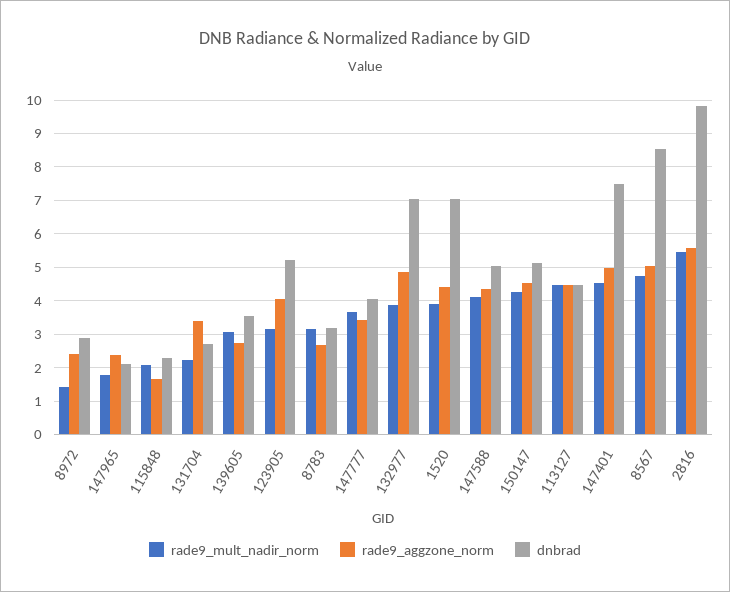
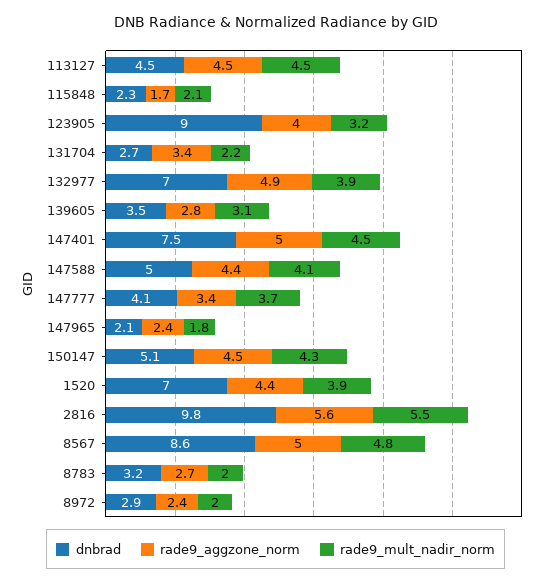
  {
    "rade9_mult_nadir_norm": {
-     "8972": 1.4,
+     "8972": 2,
      "147965": 1.8,
      "115848": 2.1,
      "131704": 2.2,
      "139605": 3.1,
      "123905": 3.2,
-     "8783": 3.2,
+     "8783": 2,
      "147777": 3.7,
      "132977": 3.9,
      "1520": 3.9,
      "147588": 4.1,
      "150147": 4.3,
      "113127": 4.5,
      "147401": 4.5,
      "8567": 4.8,
      "2816": 5.5
    },
    "rade9_aggzone_norm": {
      "8972": 2.4,
      "147965": 2.4,
      "115848": 1.7,
      "131704": 3.4,
      "139605": 2.8,
      "123905": 4,
      "8783": 2.7,
      "147777": 3.4,
      "132977": 4.9,
      "1520": 4.4,
      "147588": 4.4,
      "150147": 4.5,
      "113127": 4.5,
      "147401": 5,
      "8567": 5,
      "2816": 5.6
    },
    "dnbrad": {
      "8972": 2.9,
      "147965": 2.1,
      "115848": 2.3,
      "131704": 2.7,
      "139605": 3.5,
-     "123905": 5.2,
+     "123905": 9,
      "8783": 3.2,
      "147777": 4.1,
      "132977": 7,
      "1520": 7,
      "147588": 5,
      "150147": 5.1,
      "113127": 4.5,
      "147401": 7.5,
      "8567": 8.6,
      "2816": 9.8
    }
  }

